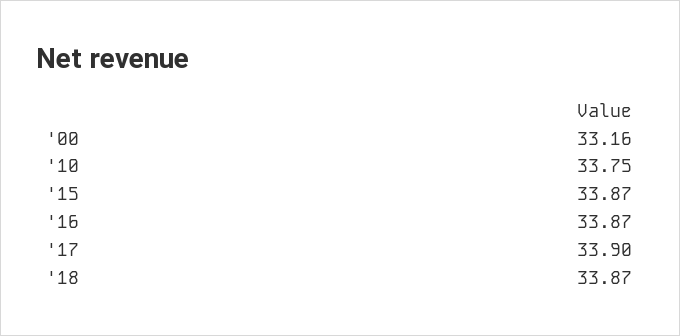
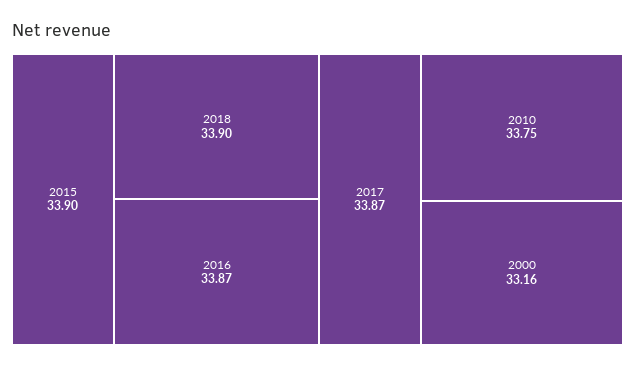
  {
    "'00": 33.16,
    "'10": 33.75,
-   "'15": 33.87,
+   "'15": 33.9,
    "'16": 33.87,
-   "'17": 33.9,
+   "'17": 33.87,
-   "'18": 33.87
+   "'18": 33.9
  }

